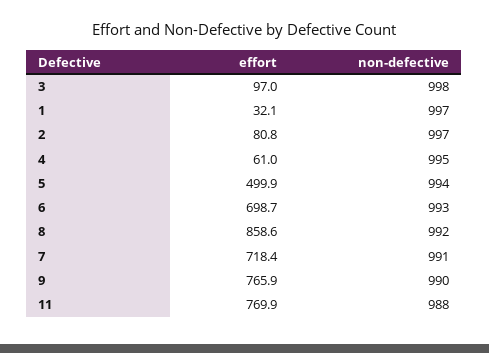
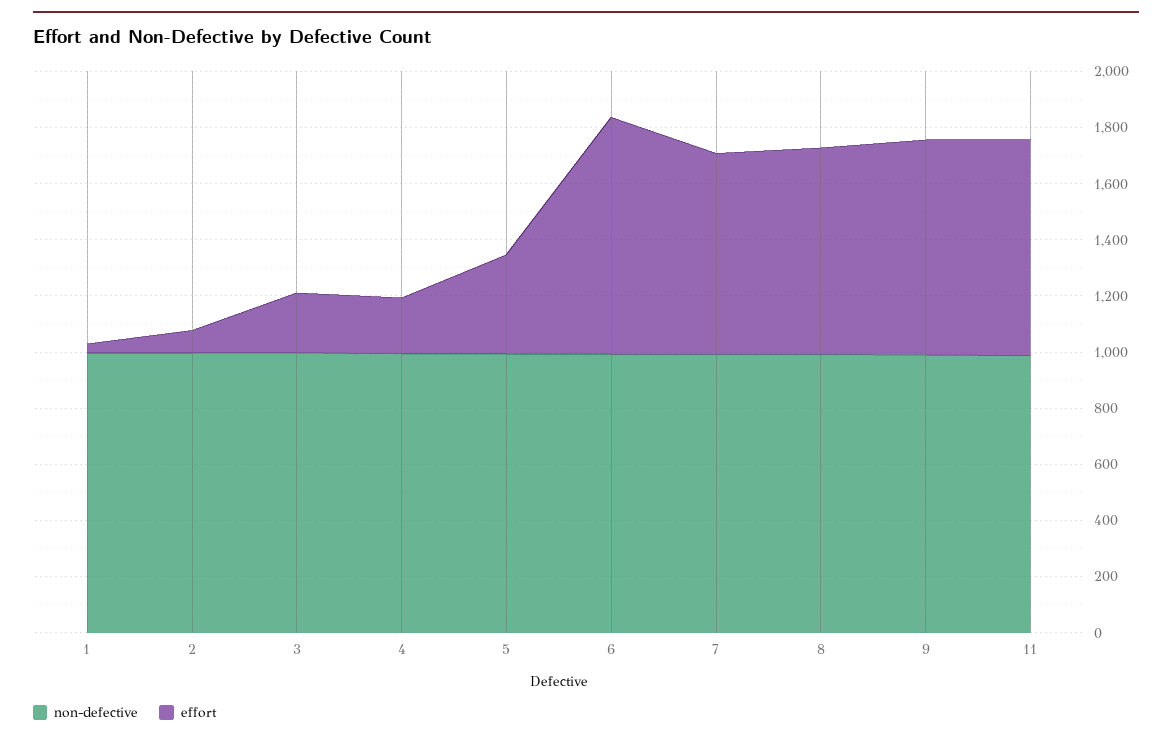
  {
    "effort": {
-     "3": 97,
+     "3": 200,
      "1": 32.1,
      "2": 80.8,
-     "4": 61,
+     "4": 200,
-     "5": 499.9,
+     "5": 350,
-     "6": 698.7,
+     "6": 850,
-     "8": 858.6,
+     "8": 750,
      "7": 718.4,
      "9": 765.9,
      "11": 769.9
    },
    "non-defective": {
      "3": 998,
      "1": 997,
      "2": 997,
      "4": 995,
      "5": 994,
      "6": 993,
      "8": 992,
      "7": 991,
      "9": 990,
      "11": 988
    }
  }

